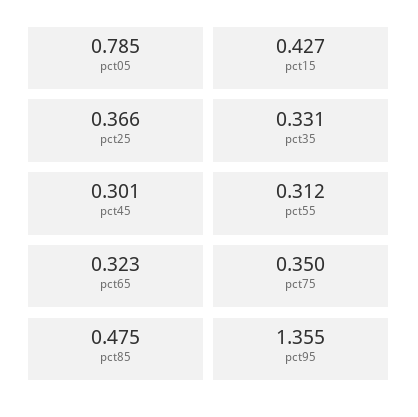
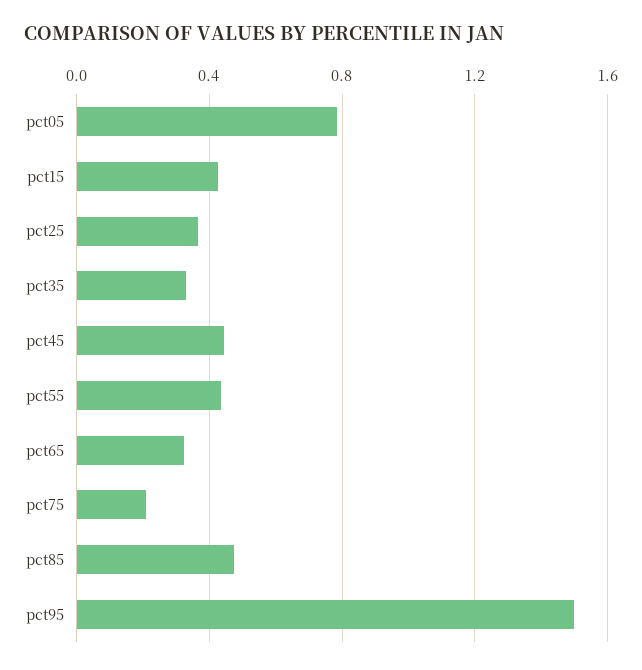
  {
    "pct05": 0.785,
    "pct15": 0.427,
    "pct25": 0.366,
    "pct35": 0.331,
-   "pct45": 0.301,
+   "pct45": 0.45,
-   "pct55": 0.312,
+   "pct55": 0.45,
    "pct65": 0.323,
-   "pct75": 0.35,
+   "pct75": 0.2,
    "pct85": 0.475,
-   "pct95": 1.355
+   "pct95": 1.5
  }

